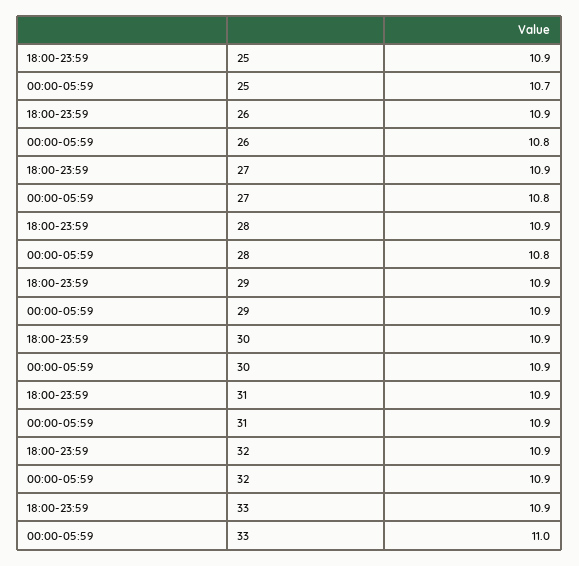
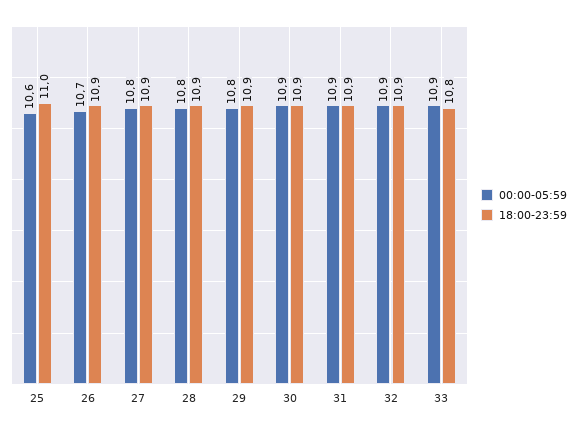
  {
    "18:00-23:59": {
-     "25": 10.9,
+     "25": 11,
      "26": 10.9,
      "27": 10.9,
      "28": 10.9,
      "29": 10.9,
      "30": 10.9,
      "31": 10.9,
      "32": 10.9,
-     "33": 10.9
+     "33": 10.8
    },
    "00:00-05:59": {
-     "25": 10.7,
+     "25": 10.6,
-     "26": 10.8,
+     "26": 10.7,
      "27": 10.8,
      "28": 10.8,
-     "29": 10.9,
+     "29": 10.8,
      "30": 10.9,
      "31": 10.9,
      "32": 10.9,
-     "33": 11
+     "33": 10.9
    }
  }

